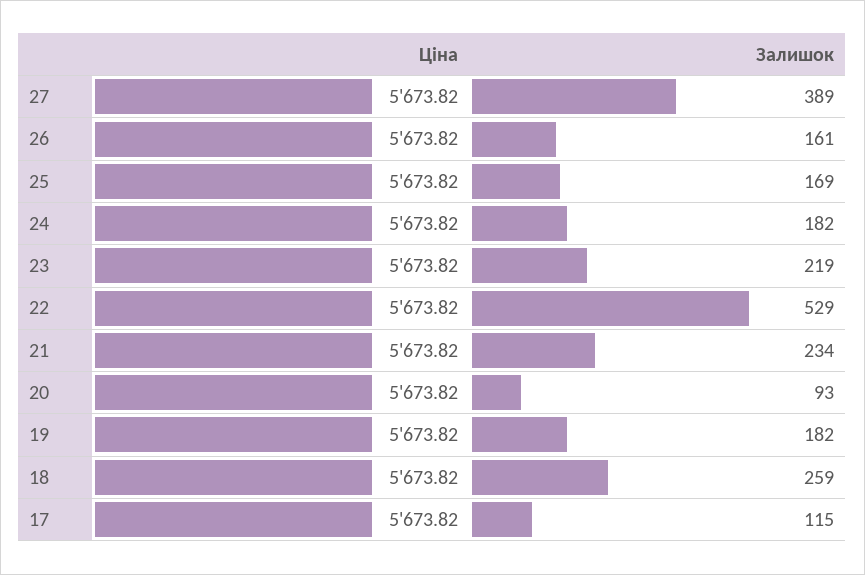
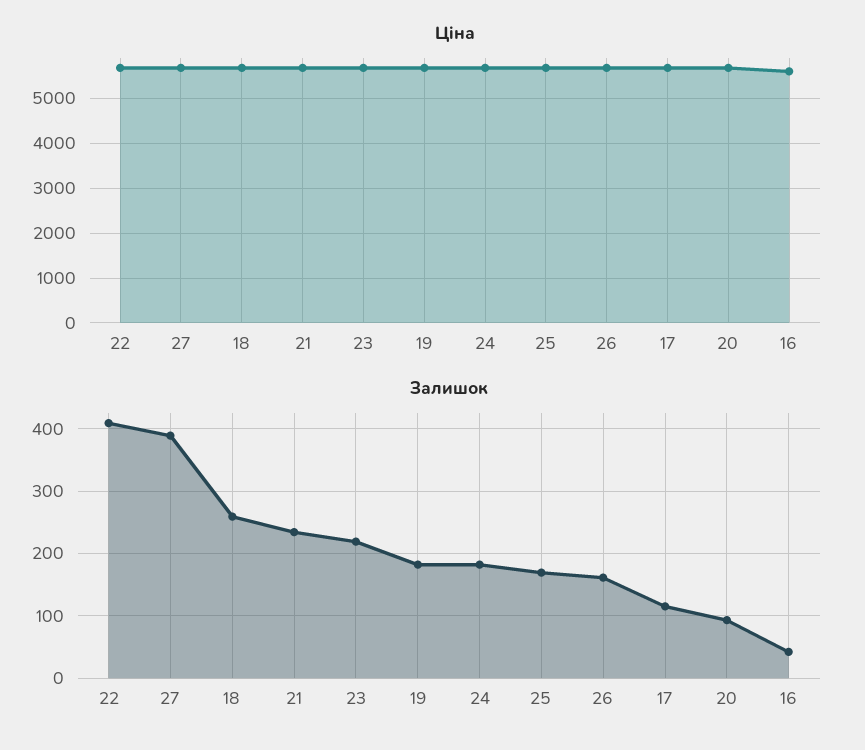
  {
    "Ціна": {
      "27": 5673.82,
      "26": 5673.82,
      "25": 5673.82,
      "24": 5673.82,
      "23": 5673.82,
      "22": 5673.82,
      "21": 5673.82,
      "20": 5673.82,
      "19": 5673.82,
      "18": 5673.82,
-     "17": 5673.82
+     "17": 5673.82,
+     "16": 5600
    },
    "Залишок": {
      "27": 389,
      "26": 161,
      "25": 169,
      "24": 182,
      "23": 219,
-     "22": 529,
+     "22": 410,
      "21": 234,
      "20": 93,
      "19": 182,
      "18": 259,
-     "17": 115
+     "17": 115,
+     "16": 40
    }
  }

